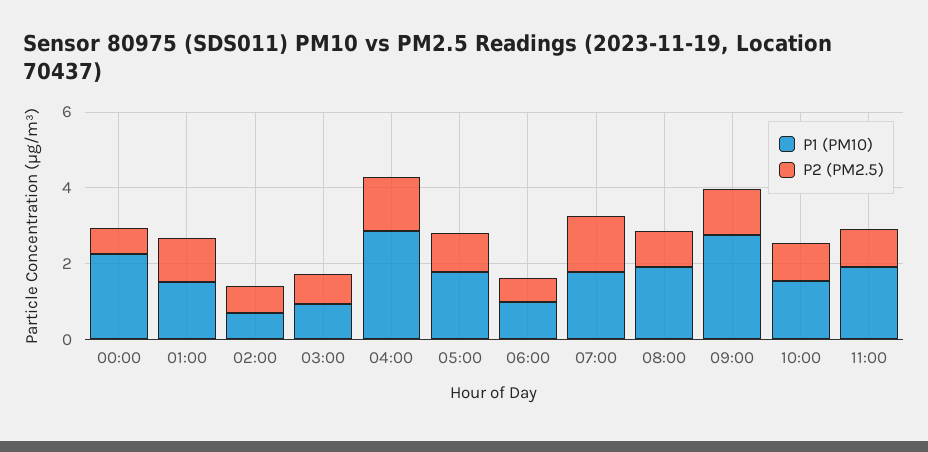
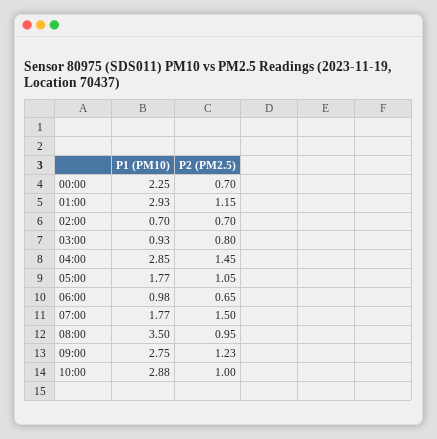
  {
    "P1 (PM10)": {
      "00:00": 2.25,
-     "01:00": 1.5,
+     "01:00": 2.93,
      "02:00": 0.7,
      "03:00": 0.93,
      "04:00": 2.85,
      "05:00": 1.77,
      "06:00": 0.98,
      "07:00": 1.77,
-     "08:00": 2,
+     "08:00": 3.5,
      "09:00": 2.75,
-     "10:00": 1.5,
+     "10:00": 2.88
-     "11:00": 2
    },
    "P2 (PM2.5)": {
      "00:00": 0.7,
      "01:00": 1.15,
      "02:00": 0.7,
      "03:00": 0.8,
      "04:00": 1.45,
      "05:00": 1.05,
      "06:00": 0.65,
      "07:00": 1.5,
      "08:00": 0.95,
      "09:00": 1.23,
-     "10:00": 1,
+     "10:00": 1
-     "11:00": 1
    }
  }

